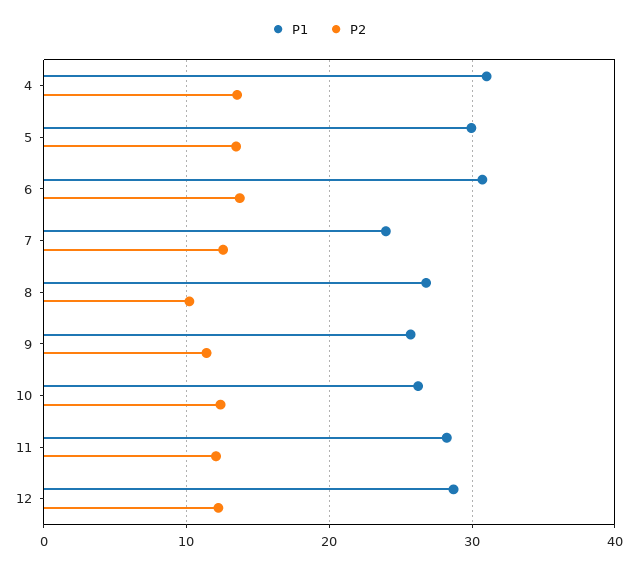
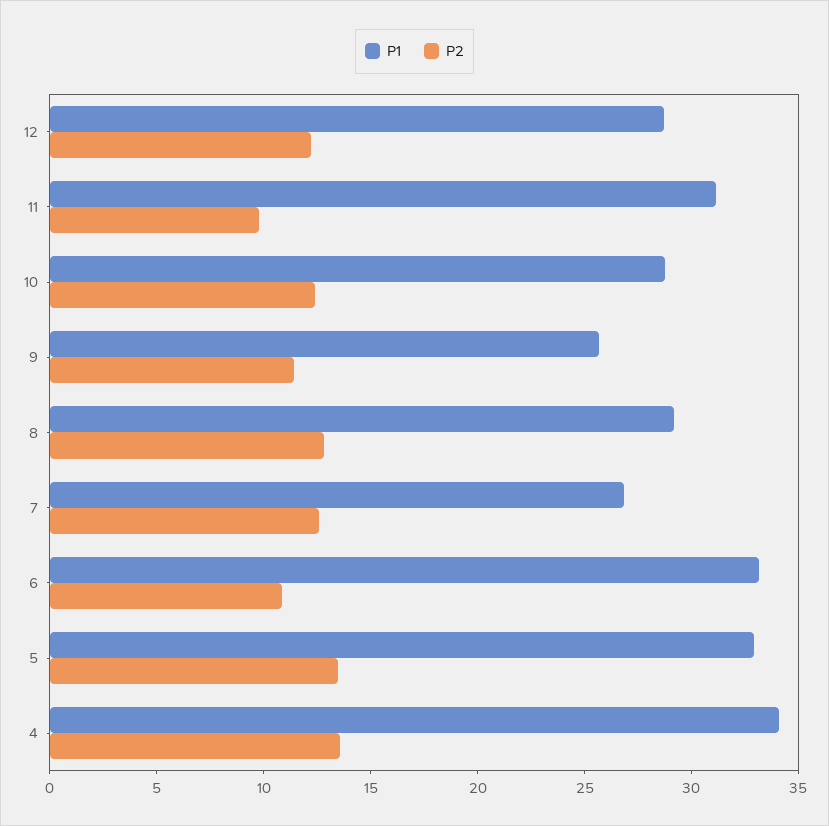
  {
    "P1": {
-     "4": 31,
+     "4": 34,
-     "5": 30,
+     "5": 33,
-     "6": 31,
+     "6": 33,
-     "7": 24,
+     "7": 27,
-     "8": 27,
+     "8": 29,
      "9": 26,
-     "10": 26,
+     "10": 29,
-     "11": 28,
+     "11": 31,
      "12": 29
    },
    "P2": {
      "4": 14,
      "5": 13,
-     "6": 14,
+     "6": 11,
      "7": 13,
-     "8": 10,
+     "8": 13,
      "9": 11,
      "10": 12,
-     "11": 12,
+     "11": 10,
      "12": 12
    }
  }

